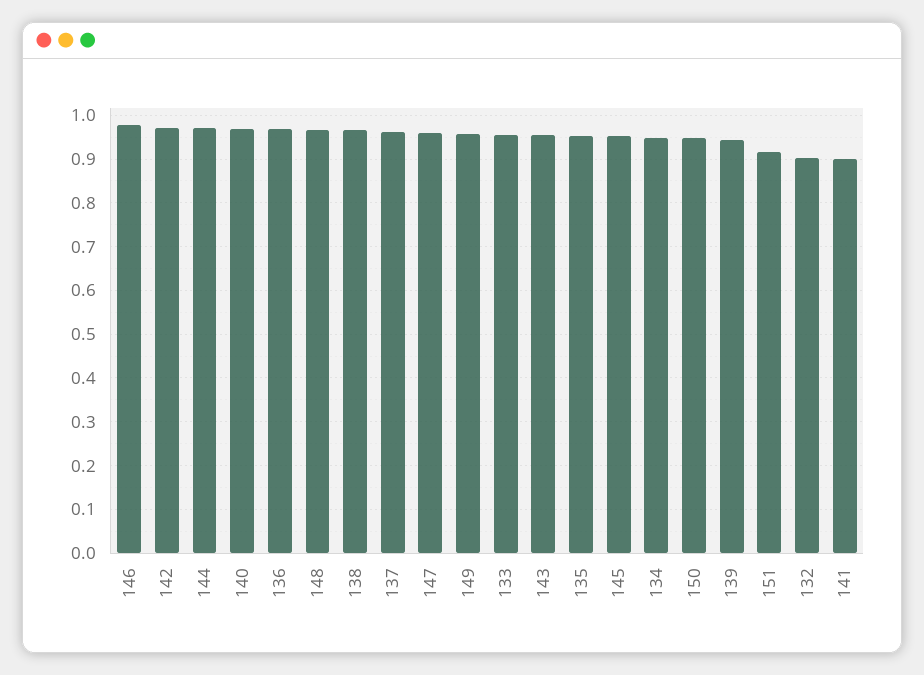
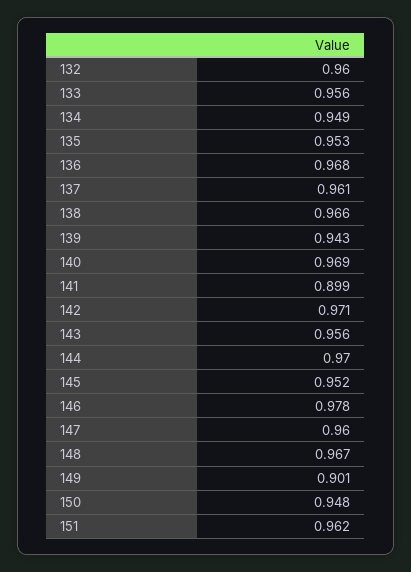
  {
    "146": 0.978,
    "142": 0.971,
    "144": 0.97,
    "140": 0.969,
    "136": 0.968,
    "148": 0.967,
    "138": 0.966,
    "137": 0.961,
    "147": 0.96,
-   "149": 0.96,
+   "149": 0.901,
    "133": 0.956,
    "143": 0.956,
    "135": 0.953,
    "145": 0.952,
    "134": 0.949,
    "150": 0.948,
    "139": 0.943,
-   "151": 0.92,
+   "151": 0.962,
-   "132": 0.9,
+   "132": 0.96,
    "141": 0.899
  }

